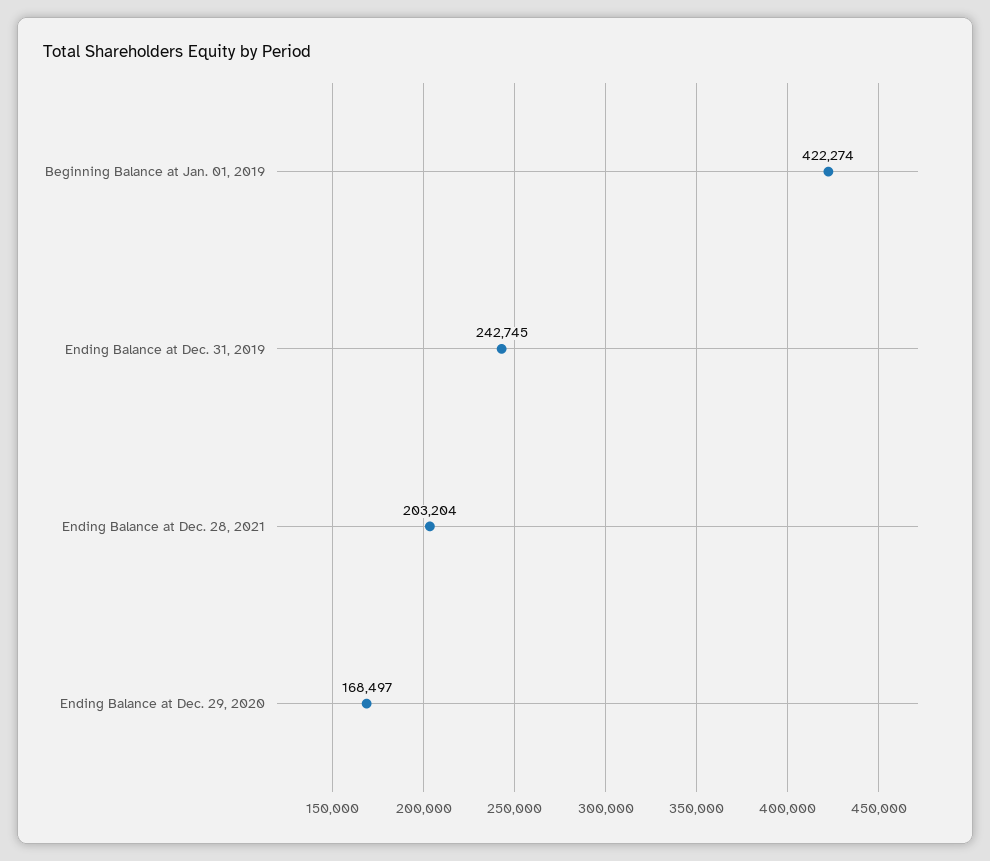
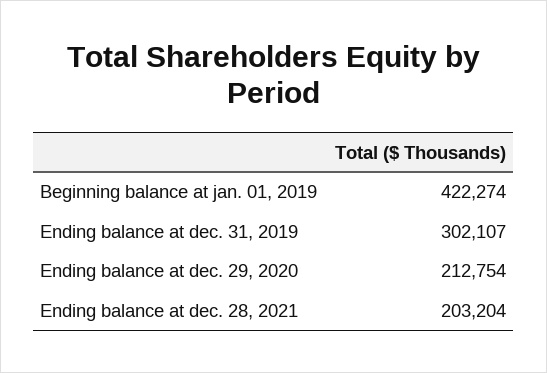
  {
    "Beginning Balance at Jan. 01, 2019": 422274,
-   "Ending Balance at Dec. 31, 2019": 242745,
+   "Ending Balance at Dec. 31, 2019": 302107,
    "Ending Balance at Dec. 28, 2021": 203204,
-   "Ending Balance at Dec. 29, 2020": 168497
+   "Ending Balance at Dec. 29, 2020": 212754
  }

